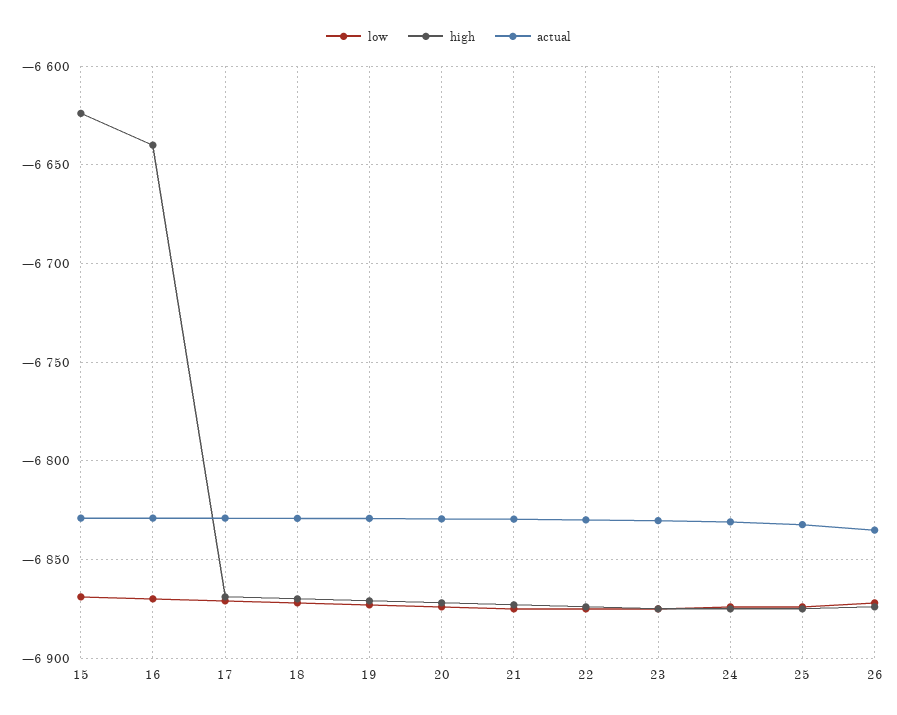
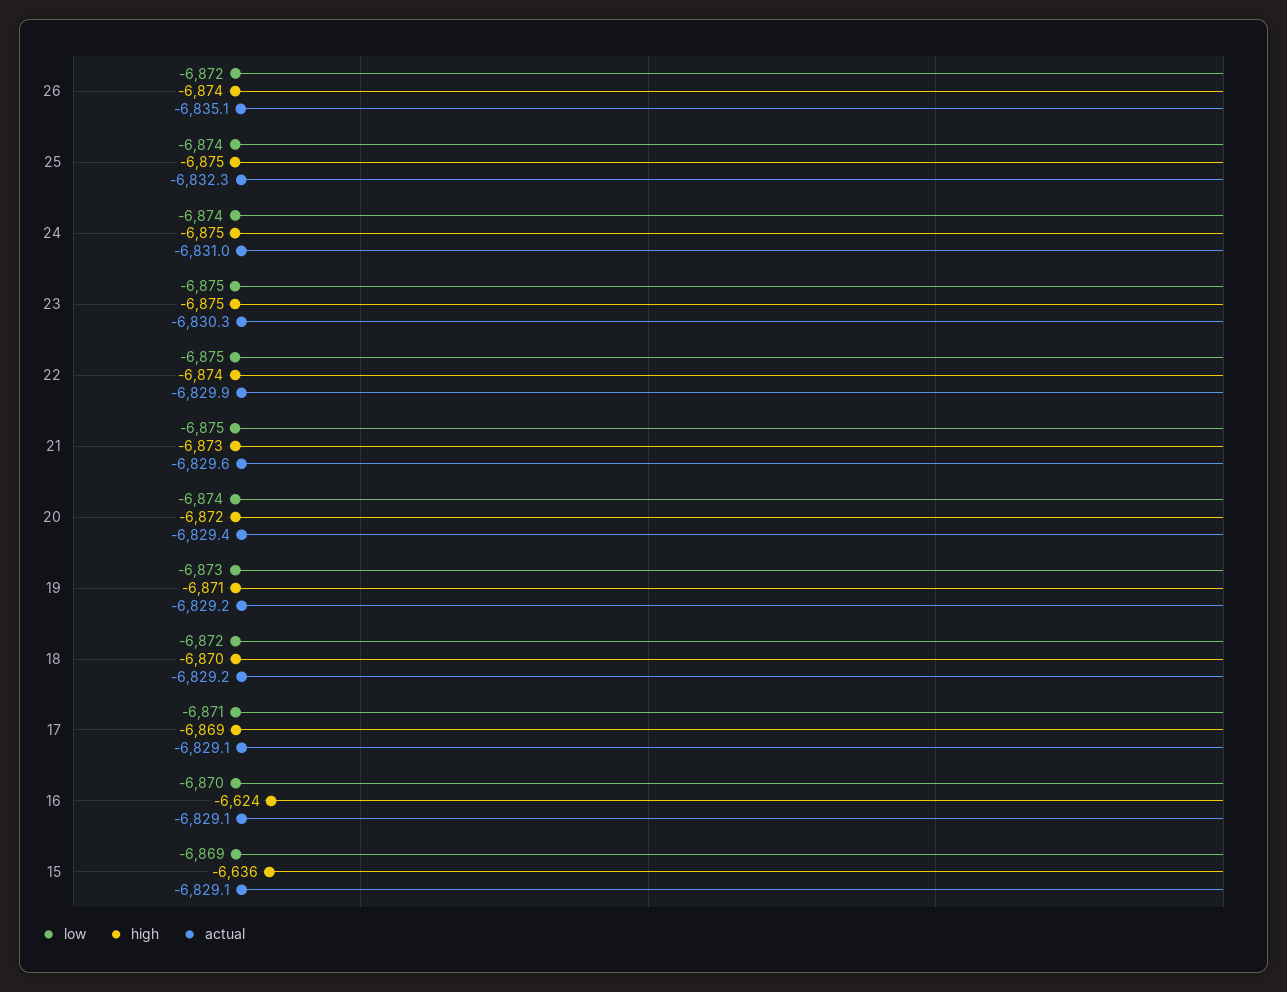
  {
    "low": {
      "15": -6869,
      "16": -6870,
      "17": -6871,
      "18": -6872,
      "19": -6873,
      "20": -6874,
      "21": -6875,
      "22": -6875,
      "23": -6875,
      "24": -6874,
      "25": -6874,
      "26": -6872
    },
    "high": {
-     "15": -6625,
+     "15": -6636,
-     "16": -6640,
+     "16": -6624,
      "17": -6869,
      "18": -6870,
      "19": -6871,
      "20": -6872,
      "21": -6873,
      "22": -6874,
      "23": -6875,
      "24": -6875,
      "25": -6875,
      "26": -6874
    },
    "actual": {
      "15": -6829.1,
      "16": -6829.1,
      "17": -6829.1,
      "18": -6829.2,
      "19": -6829.2,
      "20": -6829.4,
      "21": -6829.6,
      "22": -6829.9,
      "23": -6830.3,
      "24": -6831,
      "25": -6832.3,
      "26": -6835.1
    }
  }

